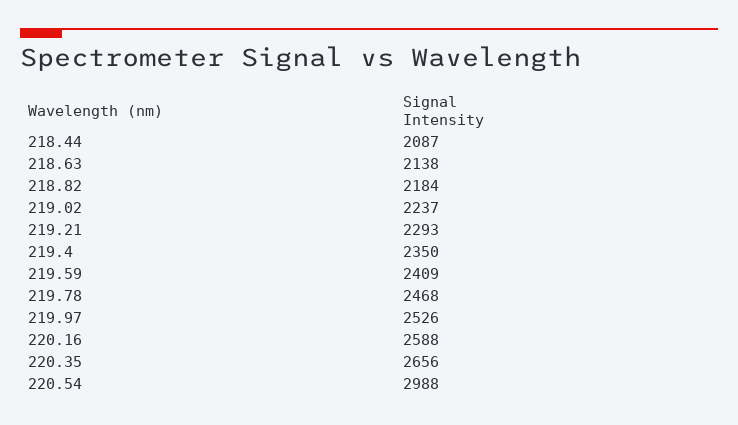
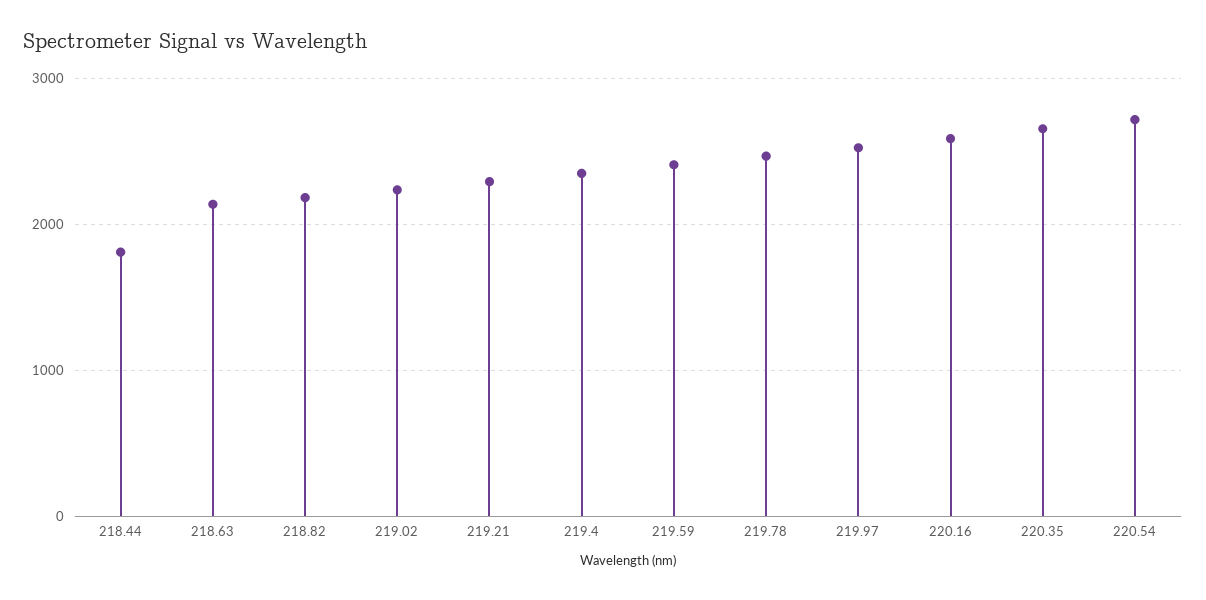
  {
-   "218.44": 2087,
+   "218.44": 1800,
    "218.63": 2138,
    "218.82": 2184,
    "219.02": 2237,
    "219.21": 2293,
    "219.4": 2350,
    "219.59": 2409,
    "219.78": 2468,
    "219.97": 2526,
    "220.16": 2588,
    "220.35": 2656,
-   "220.54": 2988
+   "220.54": 2700
  }

